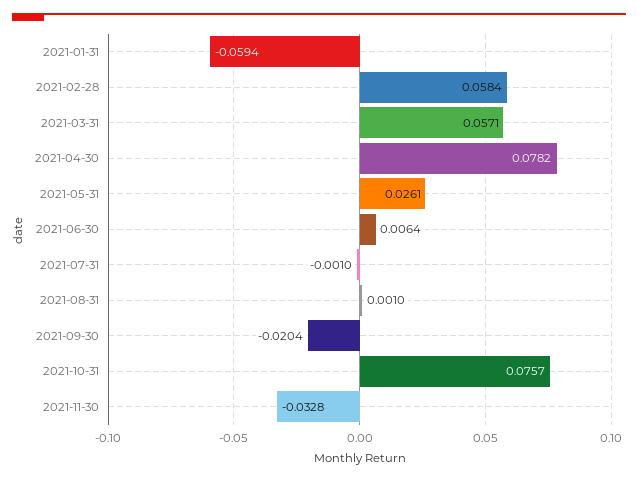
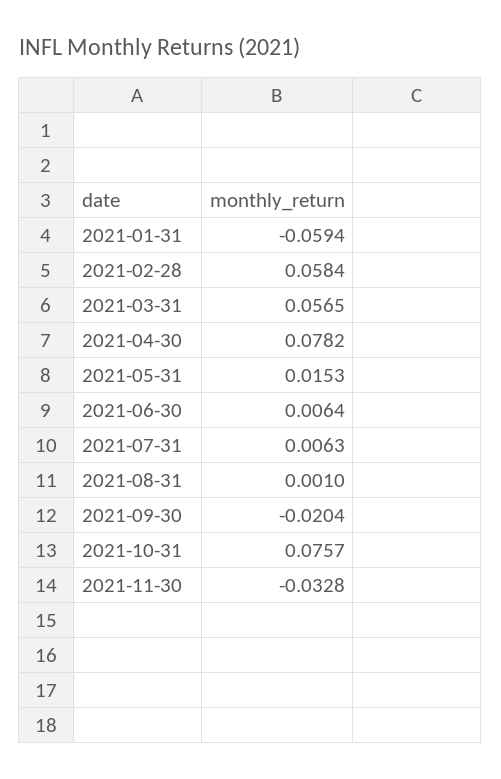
  {
    "2021-01-31": -0.0594,
    "2021-02-28": 0.0584,
-   "2021-03-31": 0.0571,
+   "2021-03-31": 0.0565,
    "2021-04-30": 0.0782,
-   "2021-05-31": 0.0261,
+   "2021-05-31": 0.0153,
    "2021-06-30": 0.0064,
-   "2021-07-31": -0.001,
+   "2021-07-31": 0.0063,
    "2021-08-31": 0.001,
    "2021-09-30": -0.0204,
    "2021-10-31": 0.0757,
    "2021-11-30": -0.0328
  }

